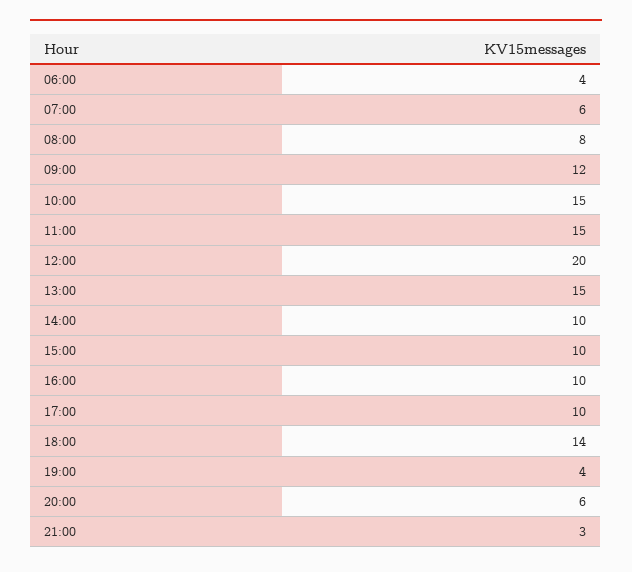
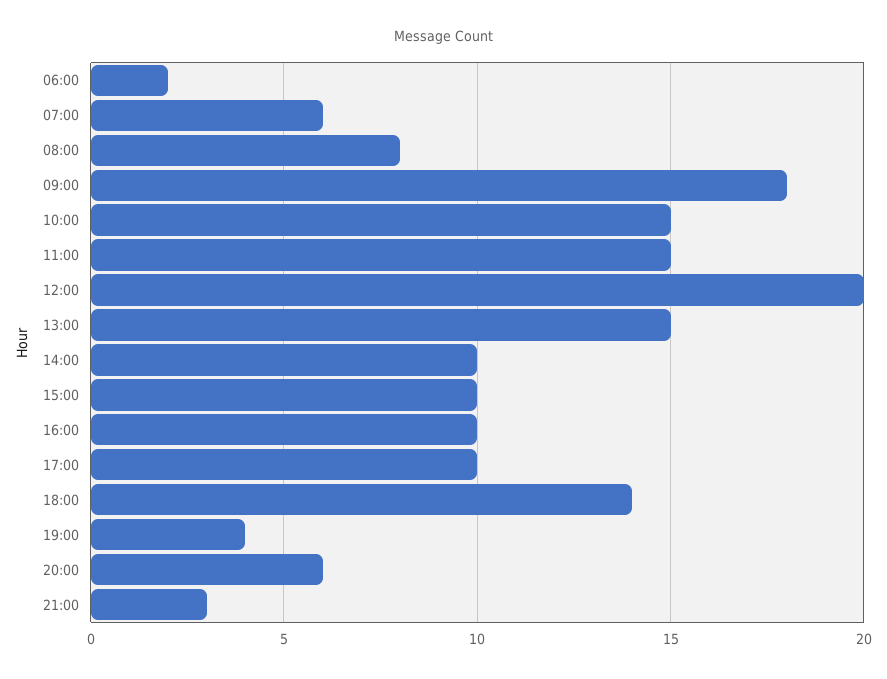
  {
-   "06:00": 4,
+   "06:00": 2,
    "07:00": 6,
    "08:00": 8,
-   "09:00": 12,
+   "09:00": 18,
    "10:00": 15,
    "11:00": 15,
    "12:00": 20,
    "13:00": 15,
    "14:00": 10,
    "15:00": 10,
    "16:00": 10,
    "17:00": 10,
    "18:00": 14,
    "19:00": 4,
    "20:00": 6,
    "21:00": 3
  }

